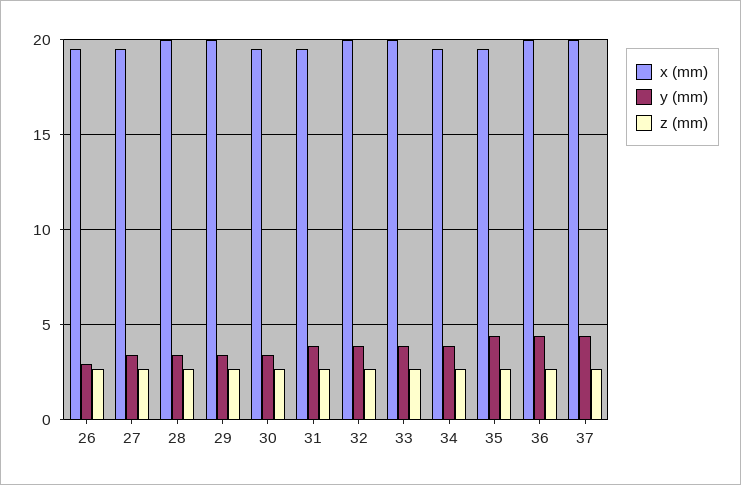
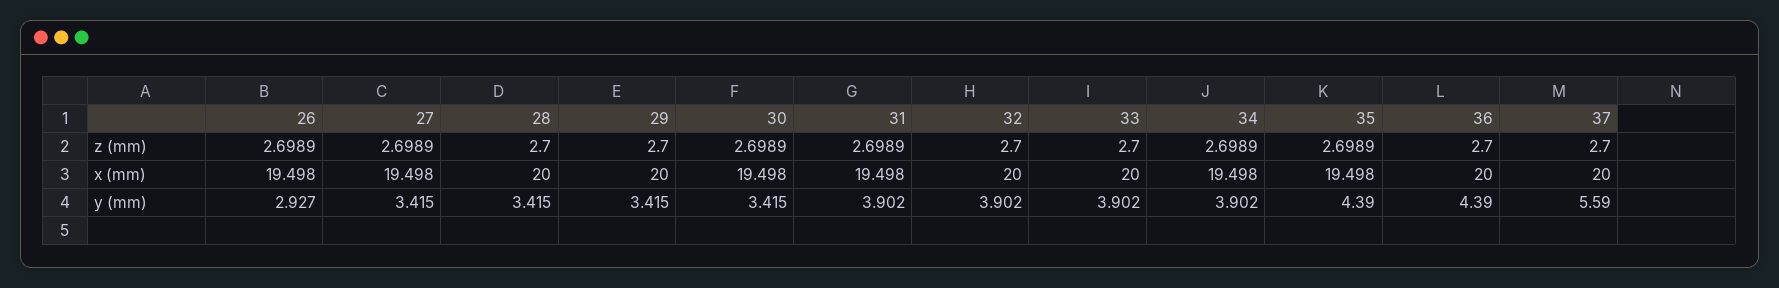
  {
    "x (mm)": {
      "26": 19.498,
      "27": 19.498,
      "28": 20,
      "29": 20,
      "30": 19.498,
      "31": 19.498,
      "32": 20,
      "33": 20,
      "34": 19.498,
      "35": 19.498,
      "36": 20,
      "37": 20
    },
    "y (mm)": {
      "26": 2.927,
      "27": 3.415,
      "28": 3.415,
      "29": 3.415,
      "30": 3.415,
      "31": 3.902,
      "32": 3.902,
      "33": 3.902,
      "34": 3.902,
      "35": 4.39,
      "36": 4.39,
-     "37": 4.5
+     "37": 5.59
    },
    "z (mm)": {
      "26": 2.6989,
      "27": 2.6989,
      "28": 2.7,
      "29": 2.7,
      "30": 2.6989,
      "31": 2.6989,
      "32": 2.7,
      "33": 2.7,
      "34": 2.6989,
      "35": 2.6989,
      "36": 2.7,
      "37": 2.7
    }
  }

